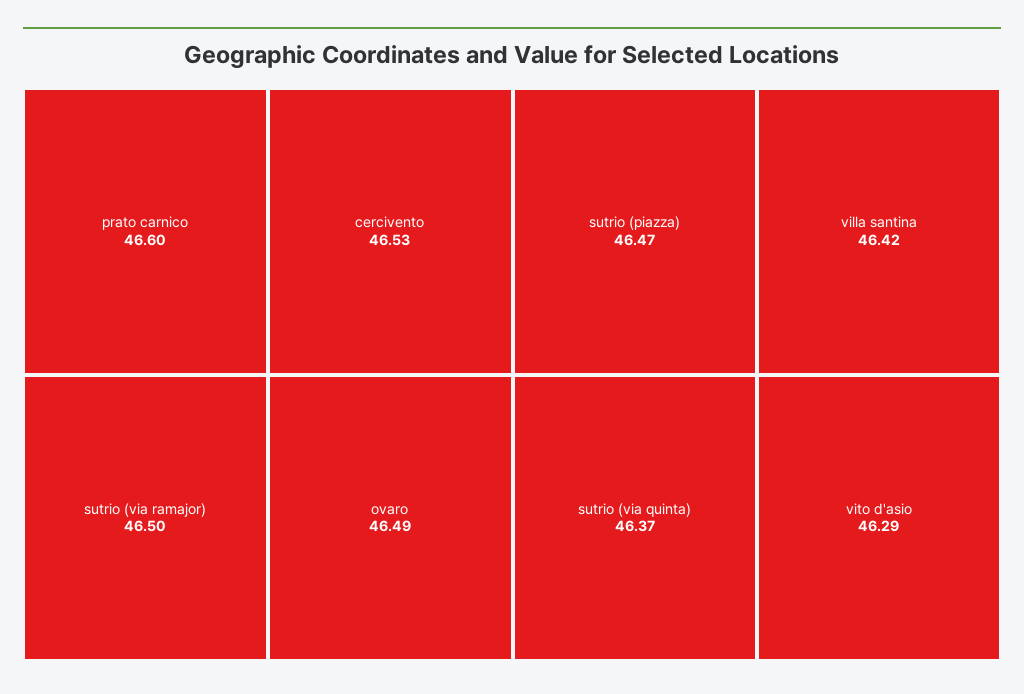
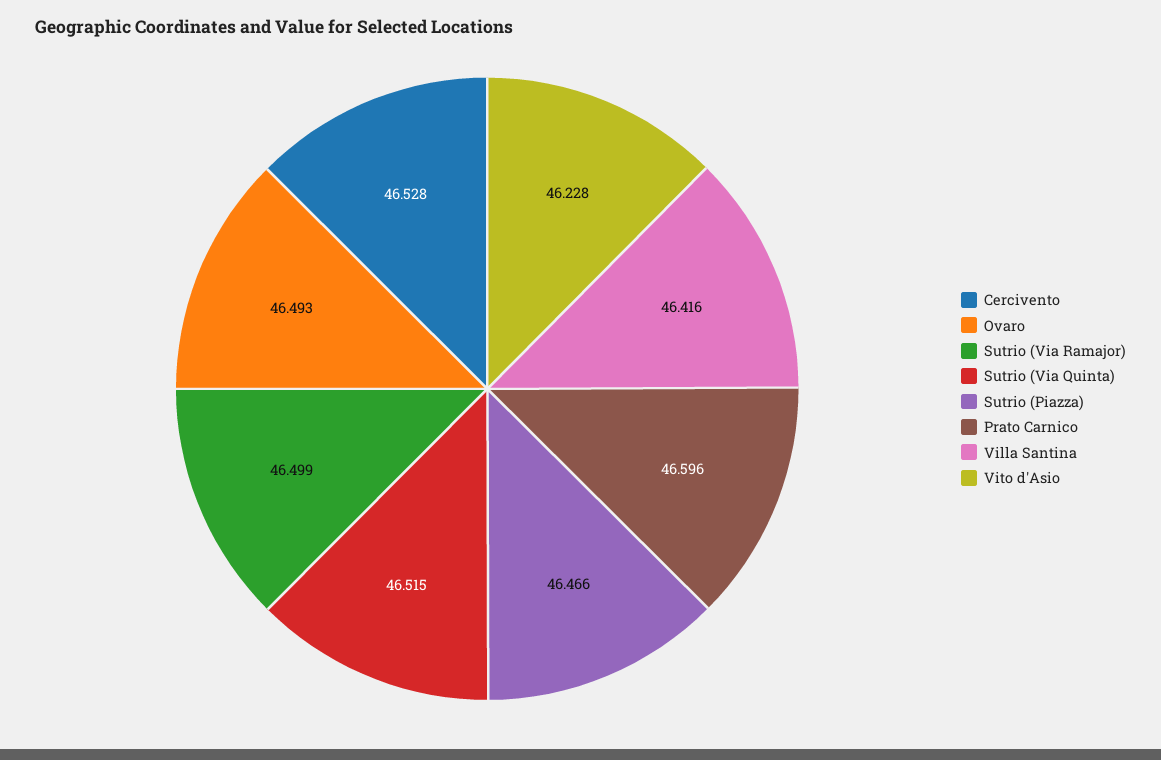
  {
    "prato carnico": 46.596,
    "cercivento": 46.528,
    "sutrio (via ramajor)": 46.499,
    "ovaro": 46.493,
    "sutrio (piazza)": 46.466,
    "villa santina": 46.416,
-   "sutrio (via quinta)": 46.37,
+   "sutrio (via quinta)": 46.515,
-   "vito d'asio": 46.29
+   "vito d'asio": 46.228
  }

